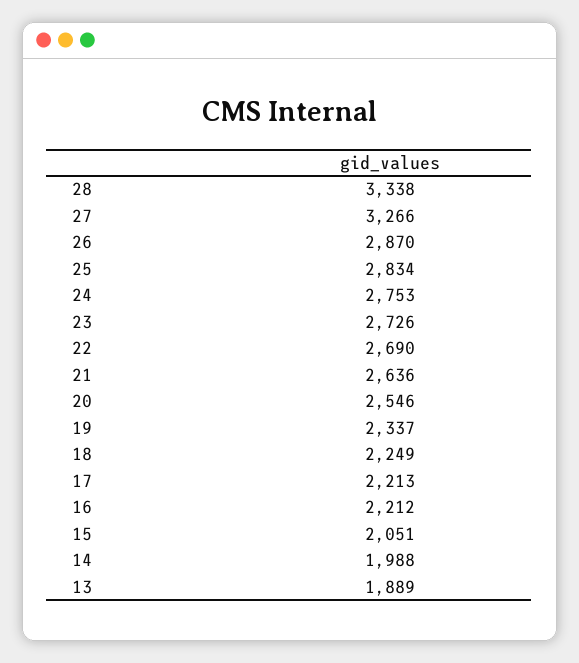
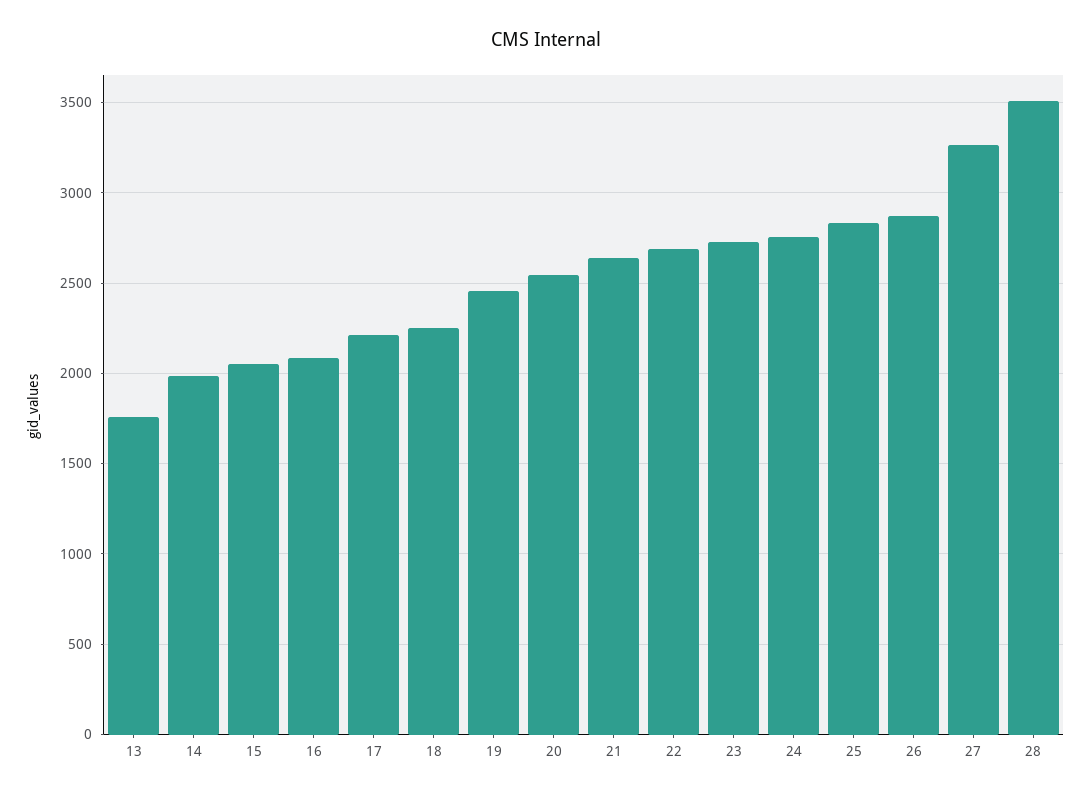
  {
-   "28": 3338,
+   "28": 3500,
    "27": 3266,
    "26": 2870,
    "25": 2834,
    "24": 2753,
    "23": 2726,
    "22": 2690,
    "21": 2636,
    "20": 2546,
-   "19": 2337,
+   "19": 2450,
    "18": 2249,
    "17": 2213,
-   "16": 2212,
+   "16": 2100,
    "15": 2051,
    "14": 1988,
-   "13": 1889
+   "13": 1750
  }

